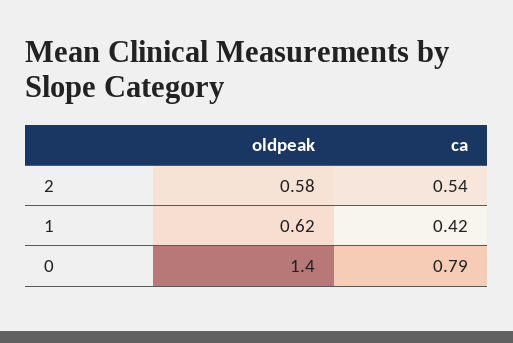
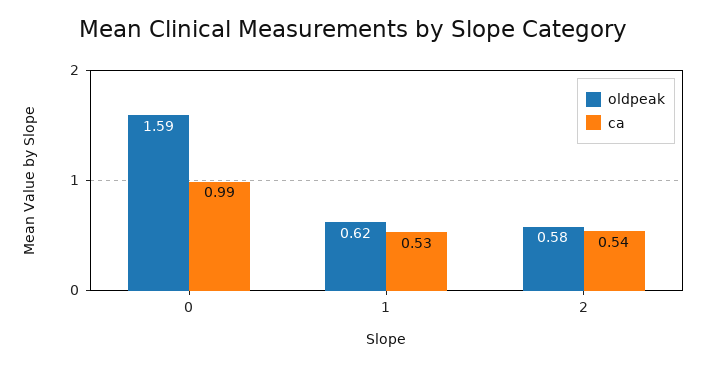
  {
    "oldpeak": {
      "2": 0.58,
      "1": 0.62,
-     "0": 1.4
+     "0": 1.59
    },
    "ca": {
      "2": 0.54,
-     "1": 0.42,
+     "1": 0.53,
-     "0": 0.79
+     "0": 0.99
    }
  }

